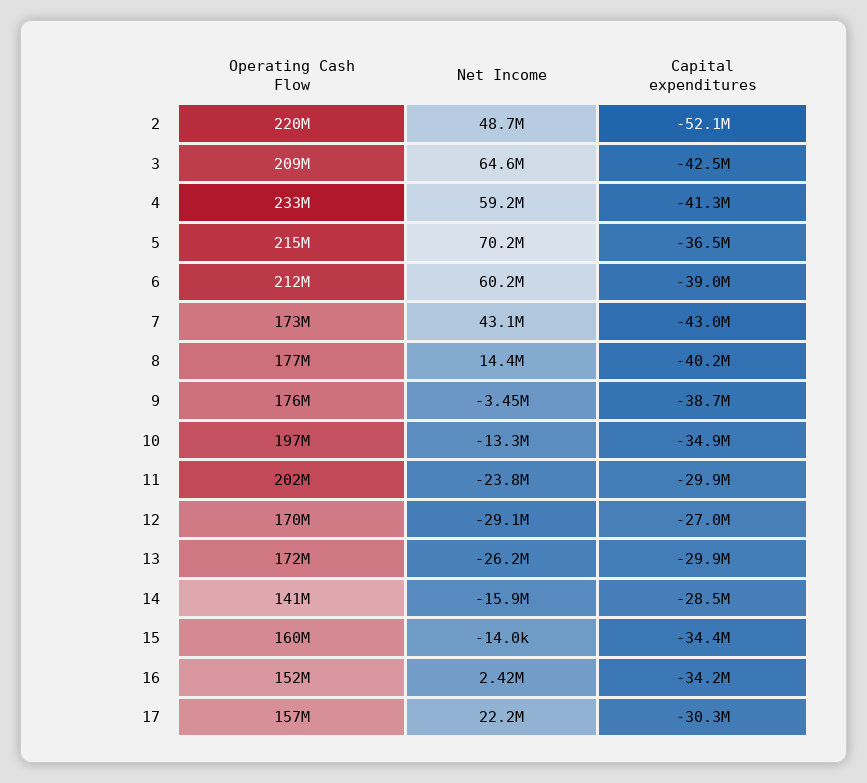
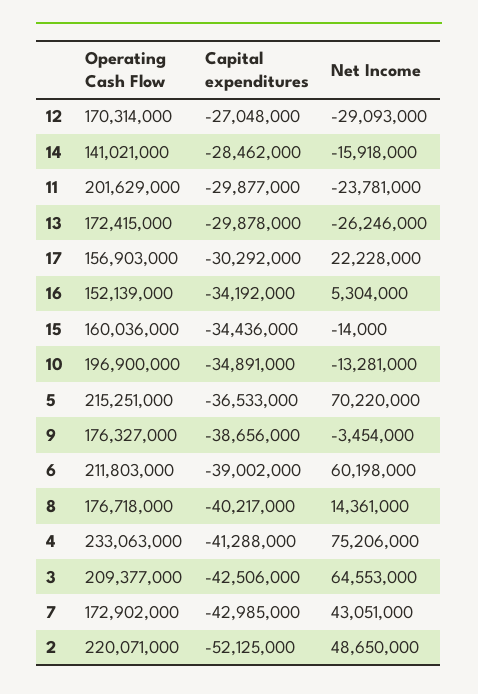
  {
    "Operating Cash Flow": {
      "2": 220071000,
      "3": 209377000,
      "4": 233063000,
      "5": 215251000,
      "6": 211803000,
      "7": 172902000,
      "8": 176718000,
      "9": 176327000,
      "10": 196900000,
      "11": 201629000,
      "12": 170314000,
      "13": 172415000,
      "14": 141021000,
      "15": 160036000,
      "16": 152139000,
      "17": 156903000
    },
    "Net Income": {
      "2": 48650000,
      "3": 64553000,
-     "4": 59200000,
+     "4": 75206000,
      "5": 70220000,
      "6": 60198000,
      "7": 43051000,
      "8": 14361000,
      "9": -3454000,
      "10": -13281000,
      "11": -23781000,
      "12": -29093000,
      "13": -26246000,
      "14": -15918000,
      "15": -14000,
-     "16": 2420000,
+     "16": 5304000,
      "17": 22228000
    },
    "Capital expenditures": {
      "2": -52125000,
      "3": -42506000,
      "4": -41288000,
      "5": -36533000,
      "6": -39002000,
      "7": -42985000,
      "8": -40217000,
      "9": -38656000,
      "10": -34891000,
      "11": -29877000,
      "12": -27048000,
      "13": -29878000,
      "14": -28462000,
      "15": -34436000,
      "16": -34192000,
      "17": -30292000
    }
  }

